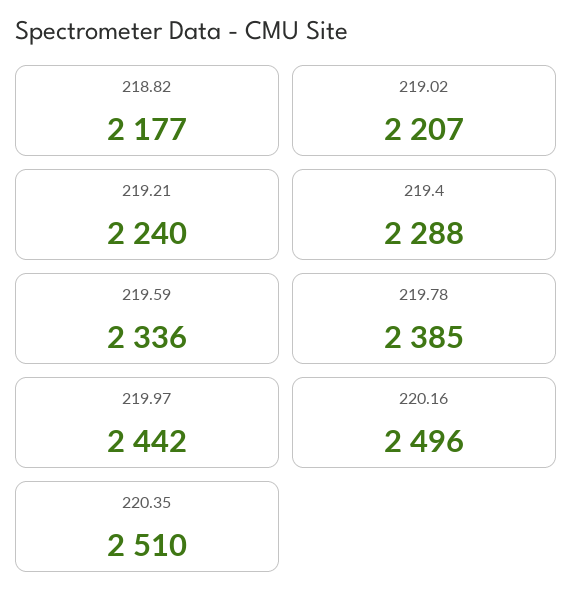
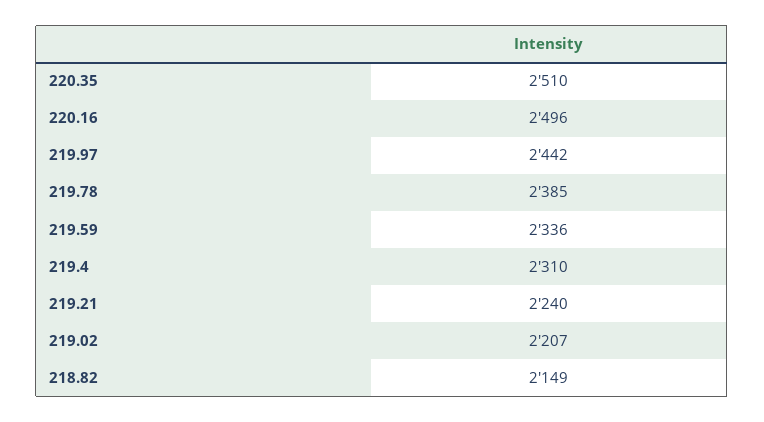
  {
-   "218.82": 2177,
+   "218.82": 2149,
    "219.02": 2207,
    "219.21": 2240,
-   "219.4": 2288,
+   "219.4": 2310,
    "219.59": 2336,
    "219.78": 2385,
    "219.97": 2442,
    "220.16": 2496,
    "220.35": 2510
  }

